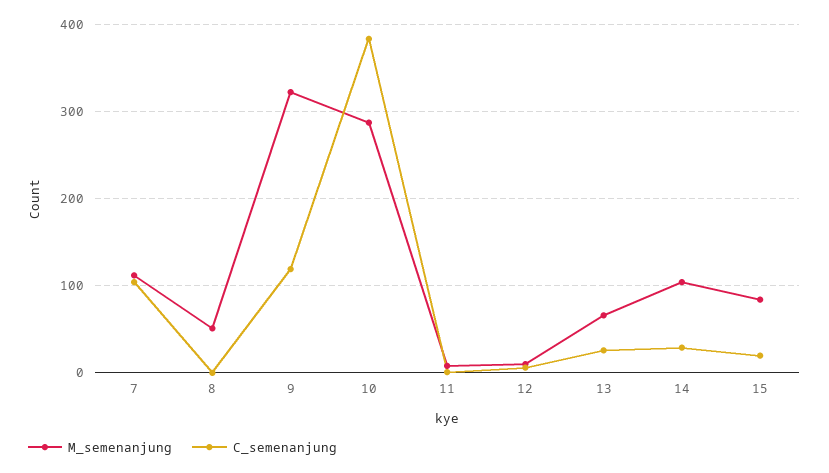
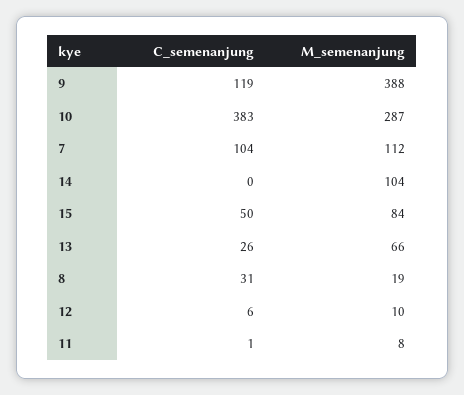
  {
    "M_semenanjung": {
      "7": 112,
-     "8": 50,
+     "8": 19,
-     "9": 320,
+     "9": 388,
      "10": 287,
      "11": 8,
      "12": 10,
      "13": 66,
      "14": 104,
      "15": 84
    },
    "C_semenanjung": {
      "7": 104,
-     "8": 0,
+     "8": 31,
      "9": 119,
      "10": 383,
      "11": 1,
      "12": 6,
      "13": 26,
-     "14": 30,
+     "14": 0,
-     "15": 20
+     "15": 50
    }
  }

